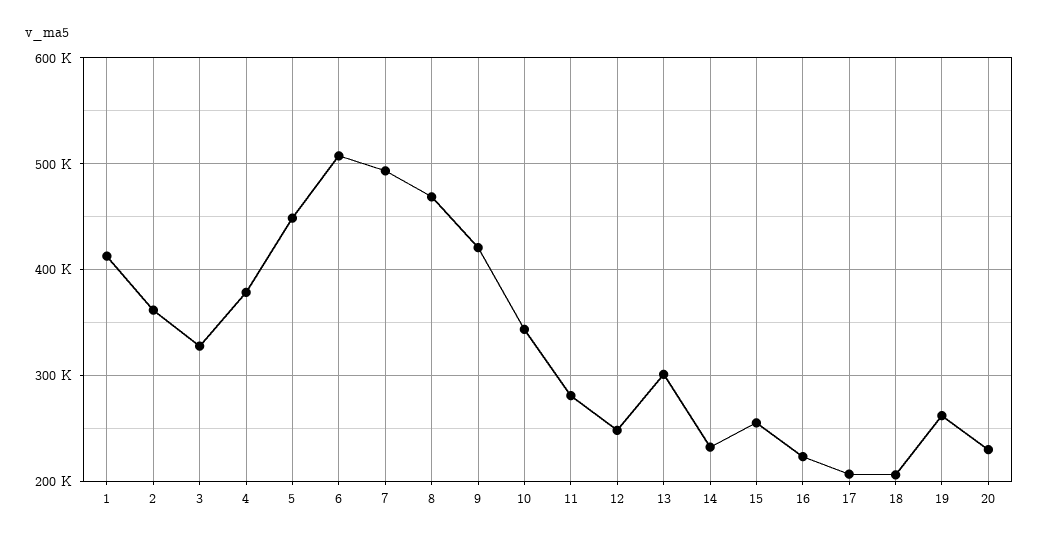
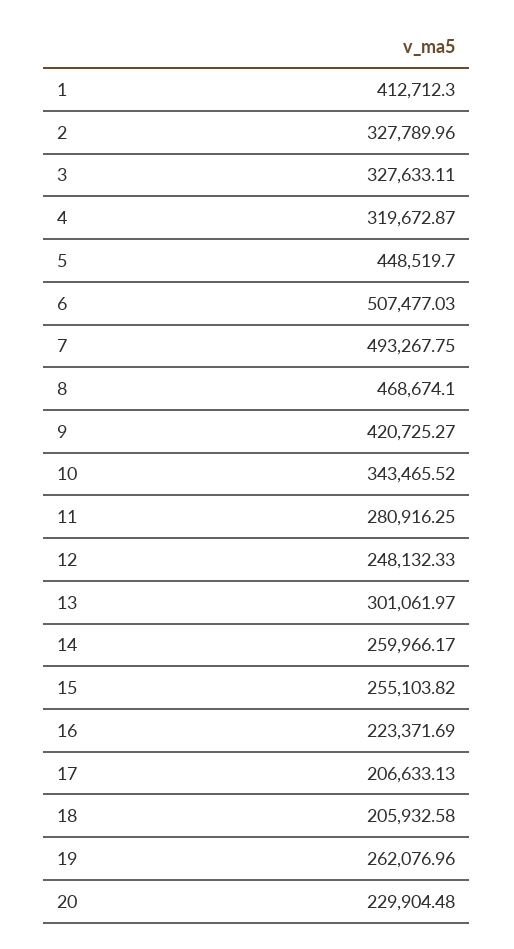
  {
    "1": 412712.3,
-   "2": 360000,
+   "2": 327789.96,
    "3": 327633.11,
-   "4": 380000,
+   "4": 319672.87,
    "5": 448519.7,
    "6": 507477.03,
    "7": 493267.75,
    "8": 468674.1,
    "9": 420725.27,
    "10": 343465.52,
    "11": 280916.25,
    "12": 248132.33,
    "13": 301061.97,
-   "14": 230000,
+   "14": 259966.17,
    "15": 255103.82,
    "16": 223371.69,
    "17": 206633.13,
    "18": 205932.58,
    "19": 262076.96,
    "20": 229904.48
  }

